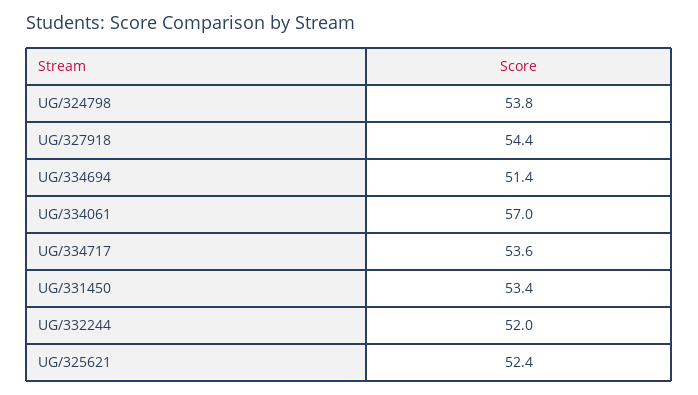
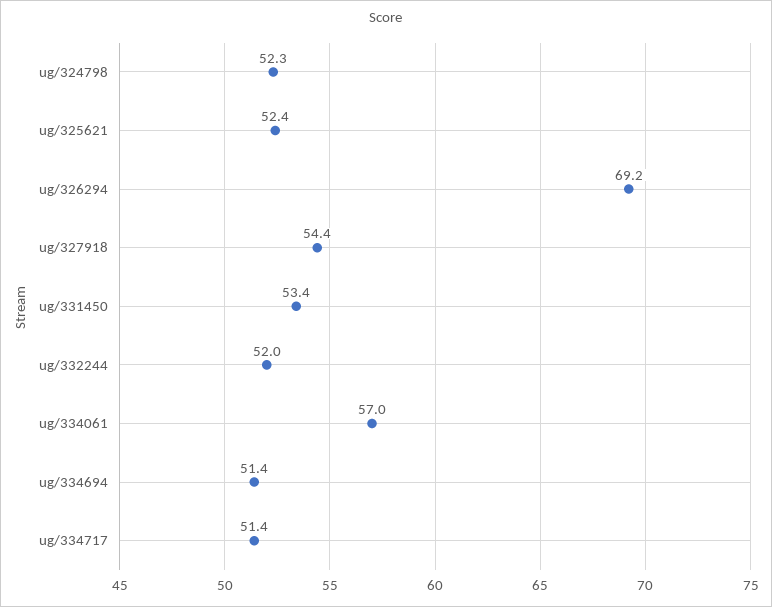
  {
-   "UG/324798": 53.8,
+   "UG/324798": 52.3,
    "UG/327918": 54.4,
    "UG/334694": 51.4,
    "UG/334061": 57,
-   "UG/334717": 53.6,
+   "UG/334717": 51.4,
    "UG/331450": 53.4,
    "UG/332244": 52,
-   "UG/325621": 52.4
+   "UG/325621": 52.4,
+   "ug/326294": 69.2
  }

